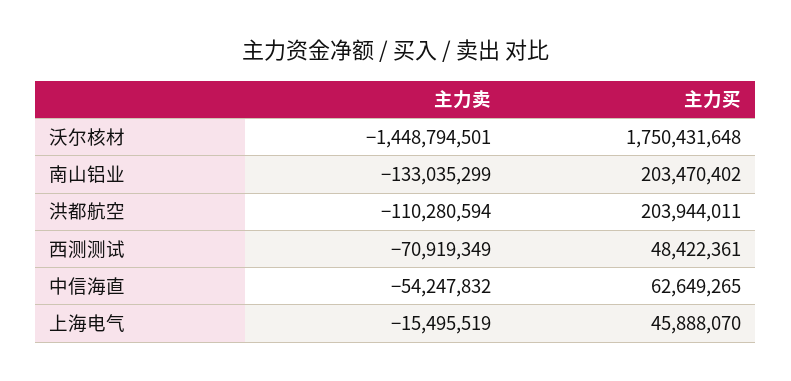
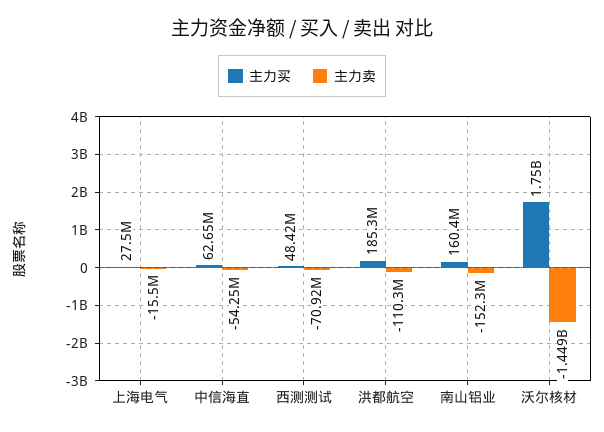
  {
    "主力卖": {
      "沃尔核材": -1448794501,
-     "南山铝业": -133035299,
+     "南山铝业": -152300000,
      "洪都航空": -110280594,
      "西测测试": -70919349,
      "中信海直": -54247832,
      "上海电气": -15495519
    },
    "主力买": {
      "沃尔核材": 1750431648,
-     "南山铝业": 203470402,
+     "南山铝业": 160400000,
-     "洪都航空": 203944011,
+     "洪都航空": 185300000,
      "西测测试": 48422361,
      "中信海直": 62649265,
-     "上海电气": 45888070
+     "上海电气": 27500000
    }
  }

